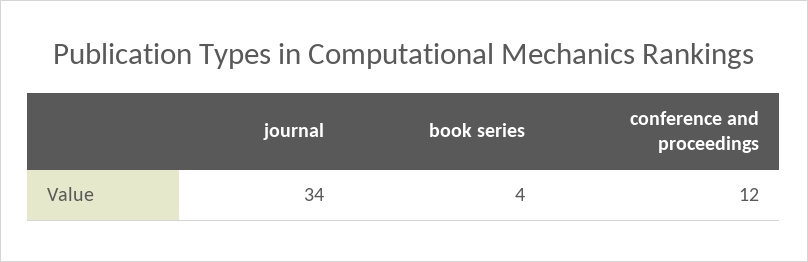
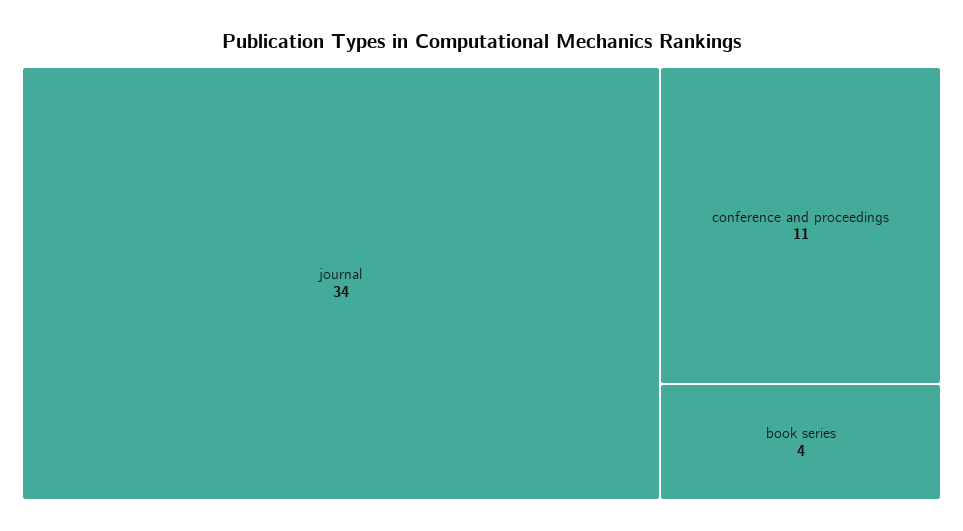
  {
    "journal": 34,
    "book series": 4,
-   "conference and proceedings": 12
+   "conference and proceedings": 11
  }

